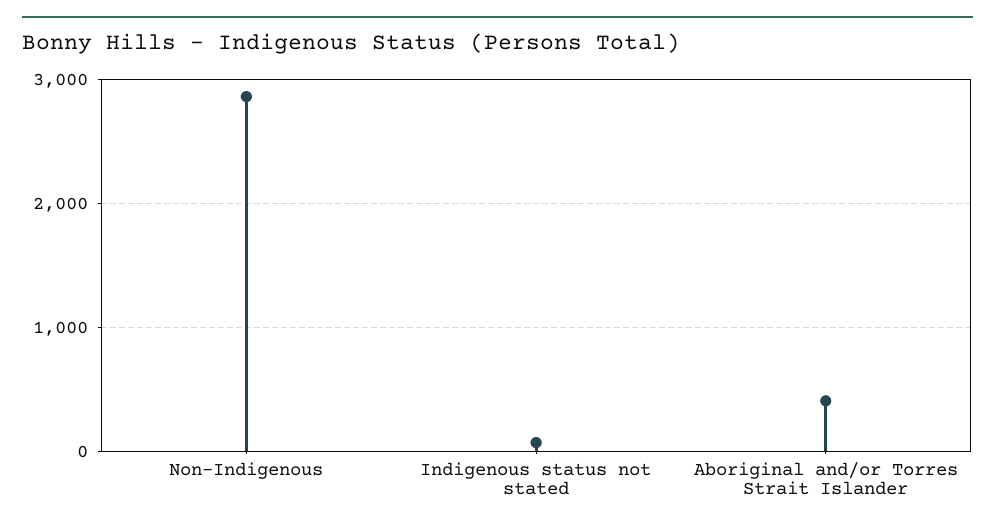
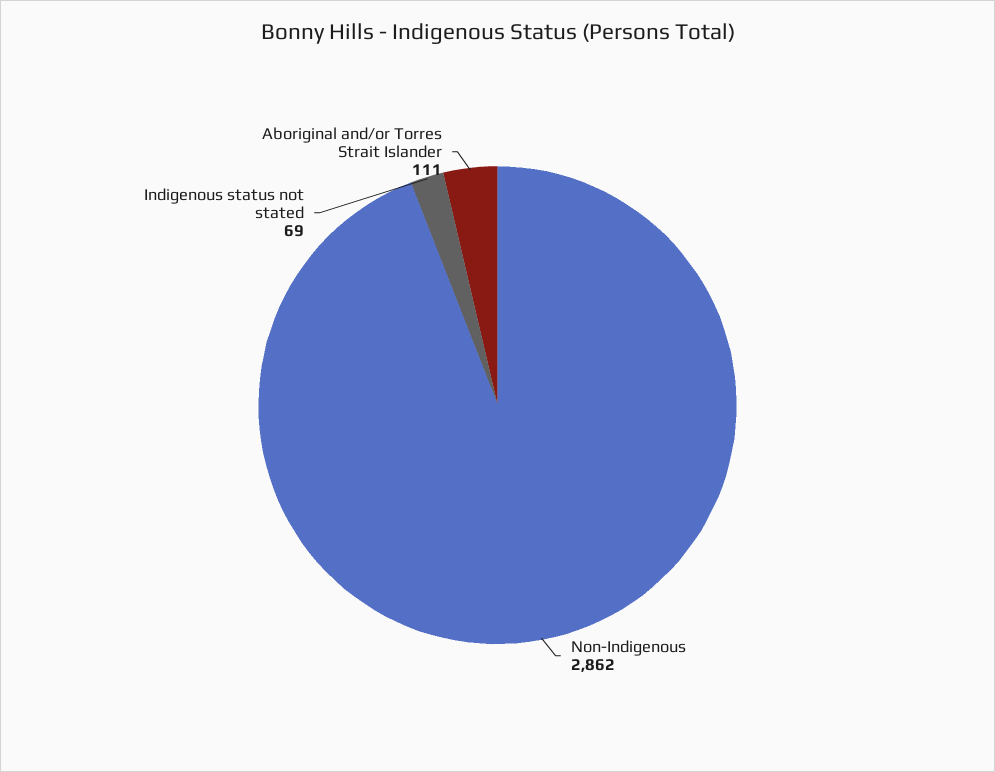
  {
    "Non-Indigenous": 2862,
    "Indigenous status not stated": 69,
-   "Aboriginal and/or Torres Strait Islander": 400
+   "Aboriginal and/or Torres Strait Islander": 111
  }

